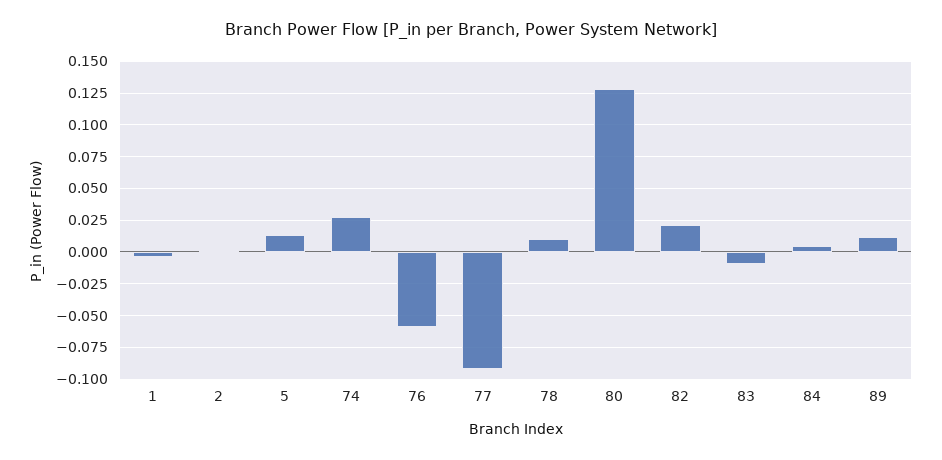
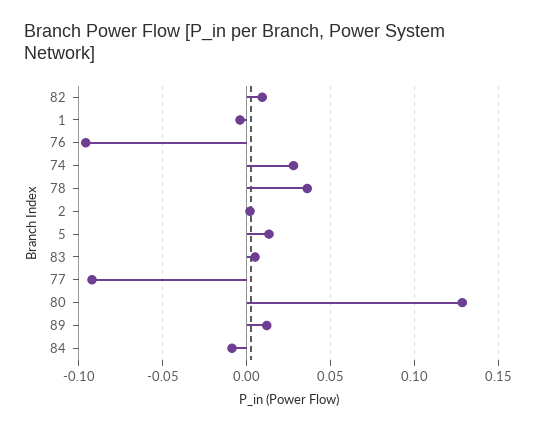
  {
    "1": -0.005,
    "2": 0,
    "5": 0.015,
    "74": 0.03,
-   "76": -0.06,
+   "76": -0.095,
    "77": -0.09,
-   "78": 0.01,
+   "78": 0.035,
    "80": 0.13,
-   "82": 0.02,
+   "82": 0.01,
-   "83": -0.01,
+   "83": 0.005,
-   "84": 0.005,
+   "84": -0.01,
    "89": 0.01
  }

